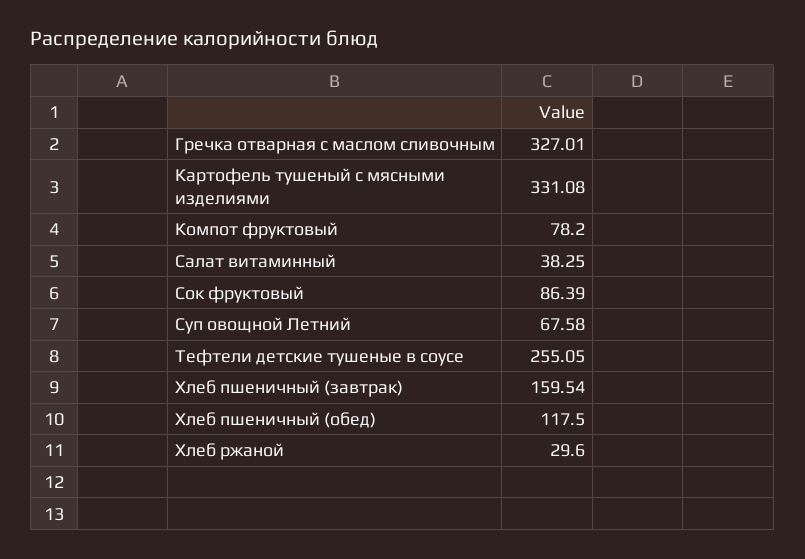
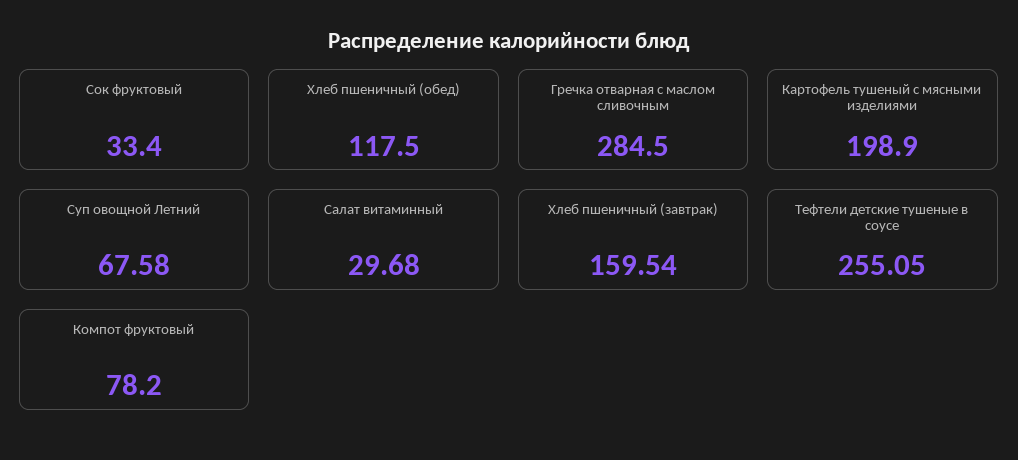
  {
-   "Гречка отварная с маслом сливочным": 327.01,
+   "Гречка отварная с маслом сливочным": 284.5,
-   "Картофель тушеный с мясными изделиями": 331.08,
+   "Картофель тушеный с мясными изделиями": 198.9,
    "Компот фруктовый": 78.2,
-   "Салат витаминный": 38.25,
+   "Салат витаминный": 29.68,
-   "Сок фруктовый": 86.39,
+   "Сок фруктовый": 33.4,
    "Суп овощной Летний": 67.58,
    "Тефтели детские тушеные в соусе": 255.05,
    "Хлеб пшеничный (завтрак)": 159.54,
-   "Хлеб пшеничный (обед)": 117.5,
+   "Хлеб пшеничный (обед)": 117.5
-   "Хлеб ржаной": 29.6
  }

